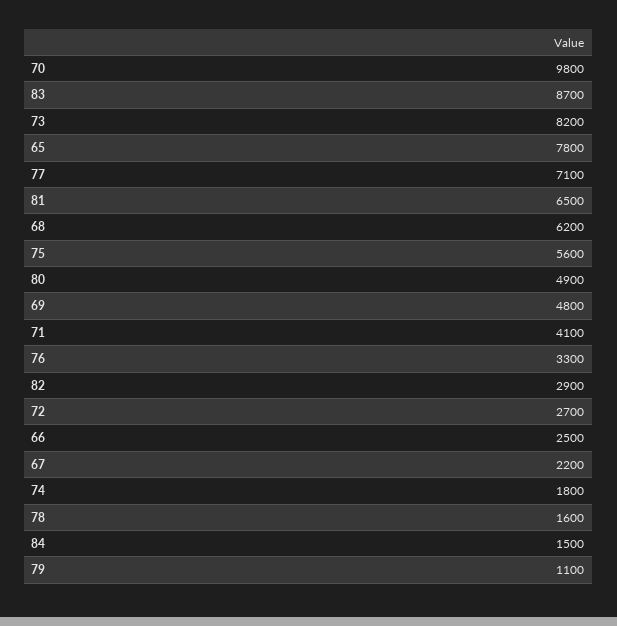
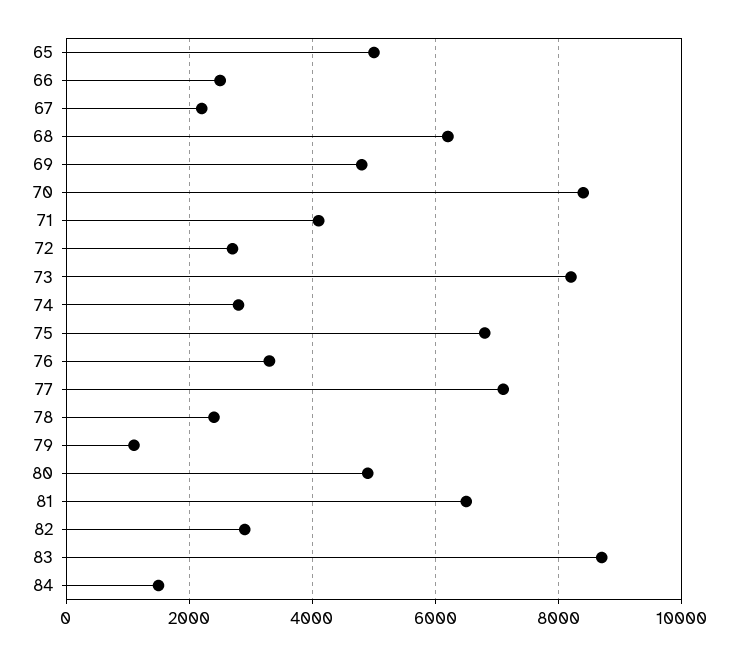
  {
-   "70": 9800,
+   "70": 8400,
    "83": 8700,
    "73": 8200,
-   "65": 7800,
+   "65": 5000,
    "77": 7100,
    "81": 6500,
    "68": 6200,
-   "75": 5600,
+   "75": 6800,
    "80": 4900,
    "69": 4800,
    "71": 4100,
    "76": 3300,
    "82": 2900,
    "72": 2700,
    "66": 2500,
    "67": 2200,
-   "74": 1800,
+   "74": 2800,
-   "78": 1600,
+   "78": 2400,
    "84": 1500,
    "79": 1100
  }

